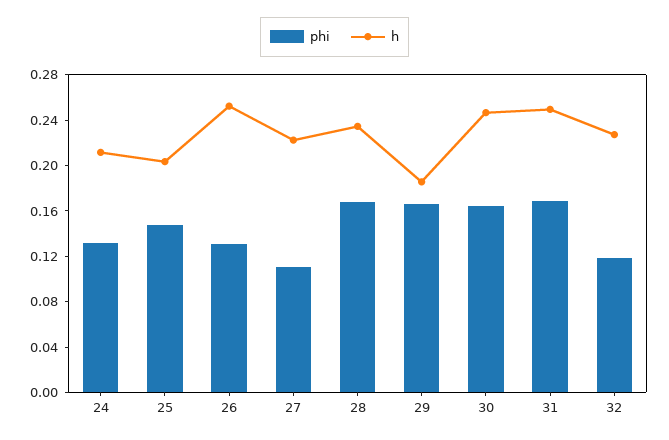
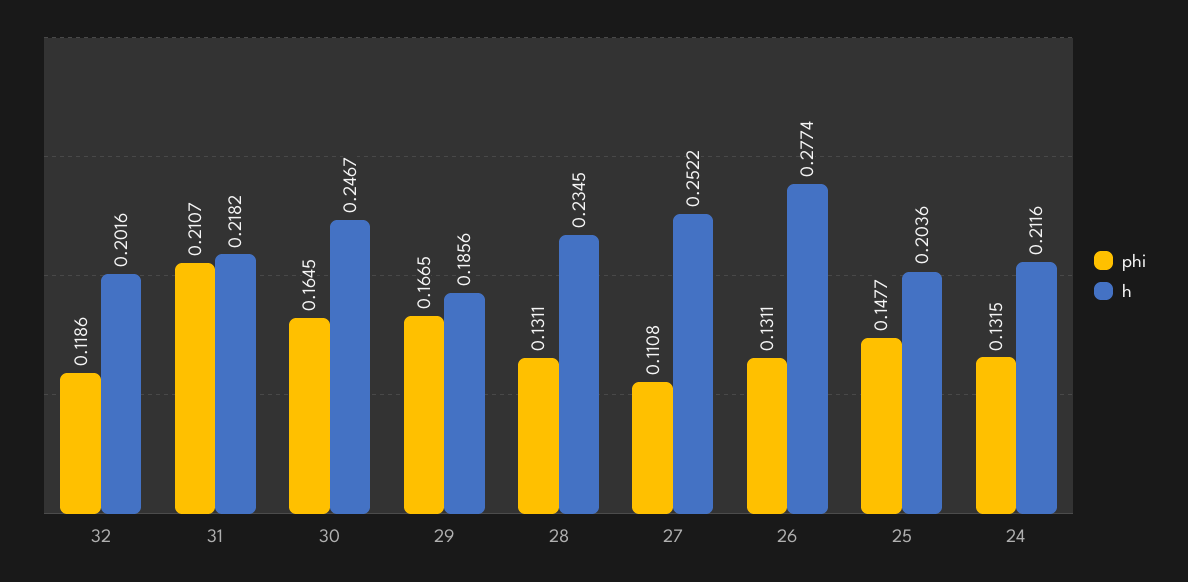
  {
    "phi": {
      "24": 0.1315,
      "25": 0.1477,
      "26": 0.1311,
      "27": 0.1108,
-     "28": 0.17,
+     "28": 0.1311,
      "29": 0.1665,
      "30": 0.1645,
-     "31": 0.17,
+     "31": 0.2107,
      "32": 0.1186
    },
    "h": {
      "24": 0.2116,
      "25": 0.2036,
-     "26": 0.25,
+     "26": 0.2774,
-     "27": 0.22,
+     "27": 0.2522,
      "28": 0.2345,
      "29": 0.1856,
      "30": 0.2467,
-     "31": 0.25,
+     "31": 0.2182,
-     "32": 0.23
+     "32": 0.2016
    }
  }

